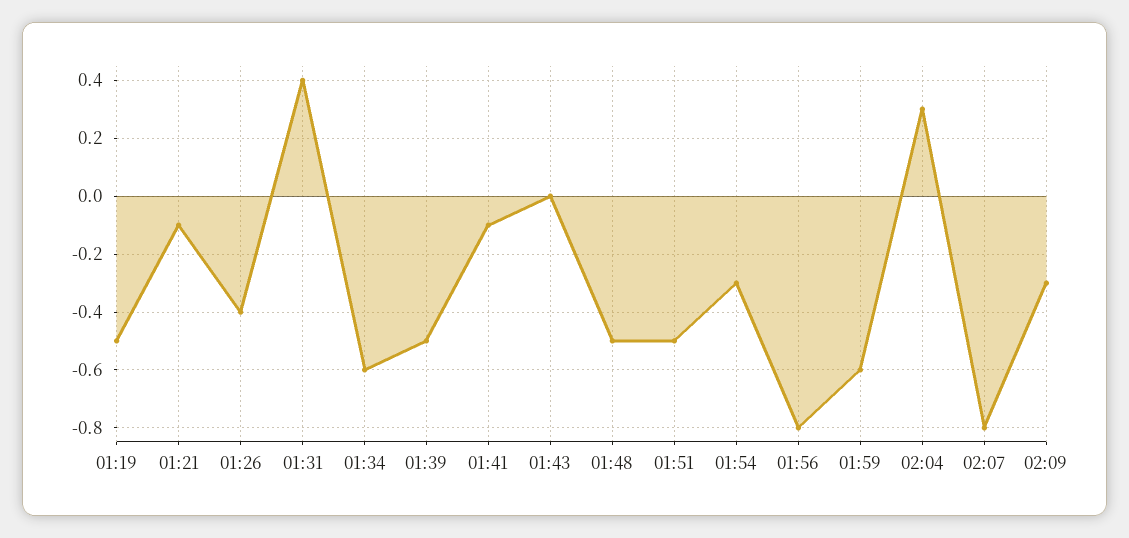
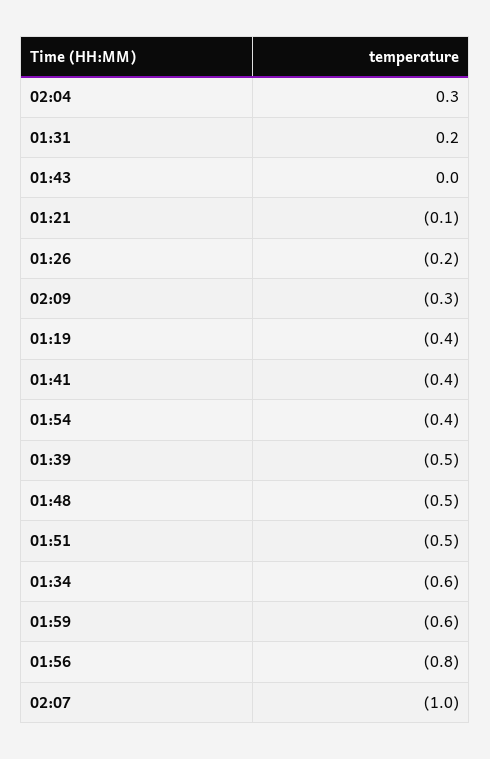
  {
-   "01:19": -0.5,
+   "01:19": -0.4,
    "01:21": -0.1,
-   "01:26": -0.4,
+   "01:26": -0.2,
-   "01:31": 0.4,
+   "01:31": 0.2,
    "01:34": -0.6,
    "01:39": -0.5,
-   "01:41": -0.1,
+   "01:41": -0.4,
    "01:43": 0,
    "01:48": -0.5,
    "01:51": -0.5,
-   "01:54": -0.3,
+   "01:54": -0.4,
    "01:56": -0.8,
    "01:59": -0.6,
    "02:04": 0.3,
-   "02:07": -0.8,
+   "02:07": -1,
    "02:09": -0.3
  }

